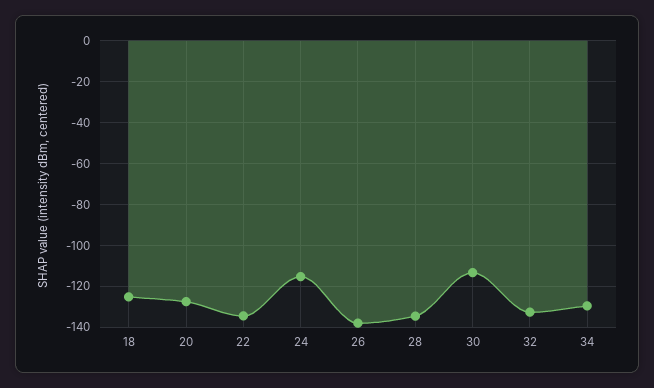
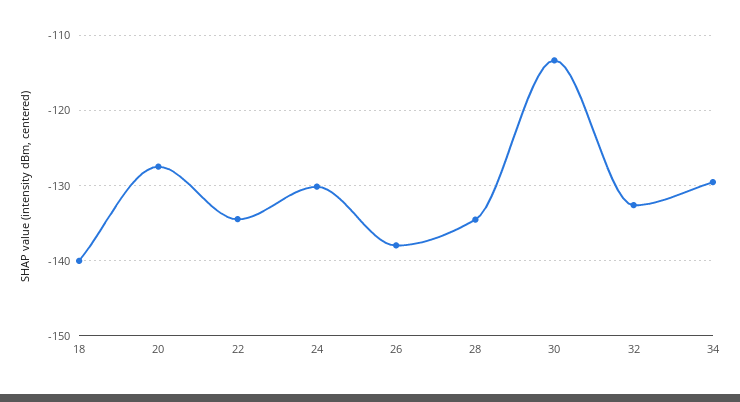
  {
-   "18": -125,
+   "18": -140,
    "20": -127,
    "22": -134,
-   "24": -115,
+   "24": -130,
    "26": -138,
    "28": -135,
    "30": -113,
    "32": -133,
    "34": -130
  }

